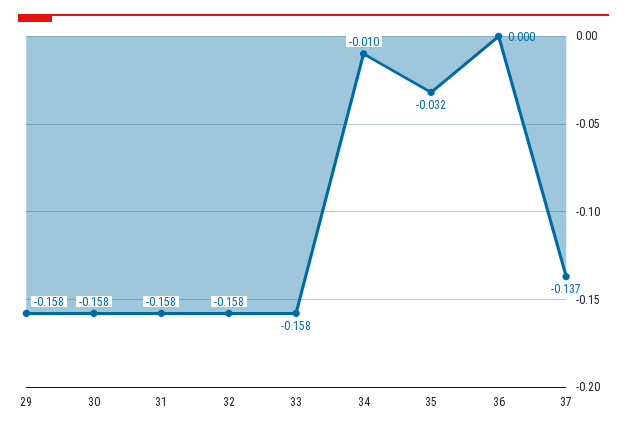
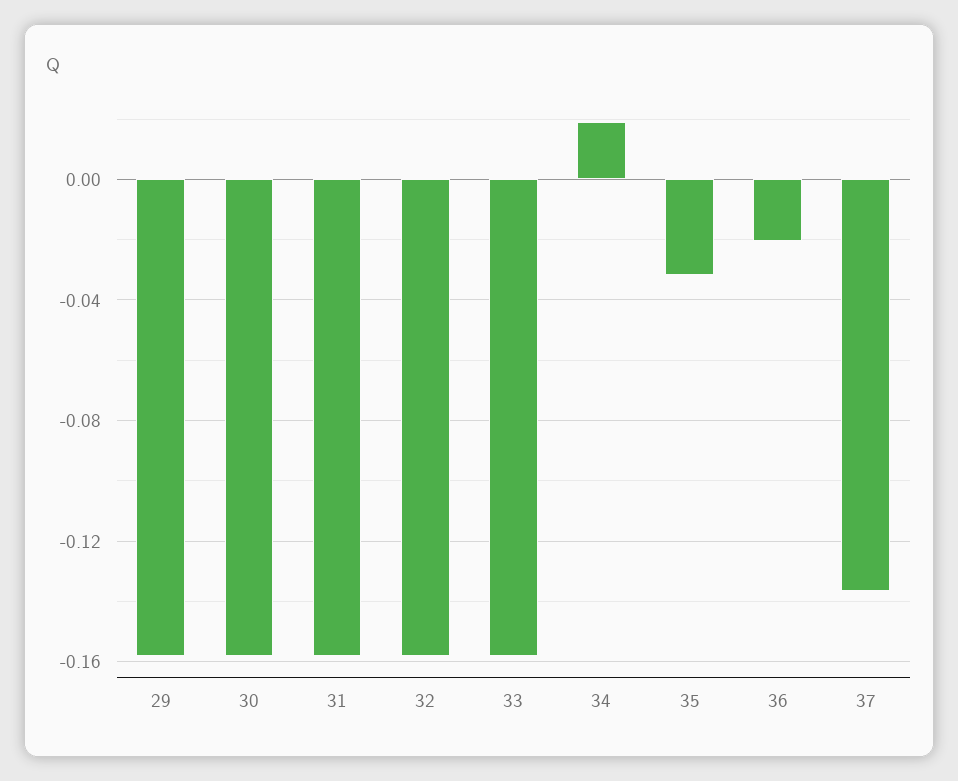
  {
    "29": -0.158,
    "30": -0.158,
    "31": -0.158,
    "32": -0.158,
    "33": -0.158,
-   "34": -0.01,
+   "34": 0.02,
    "35": -0.032,
-   "36": 0,
+   "36": -0.02,
    "37": -0.137
  }

